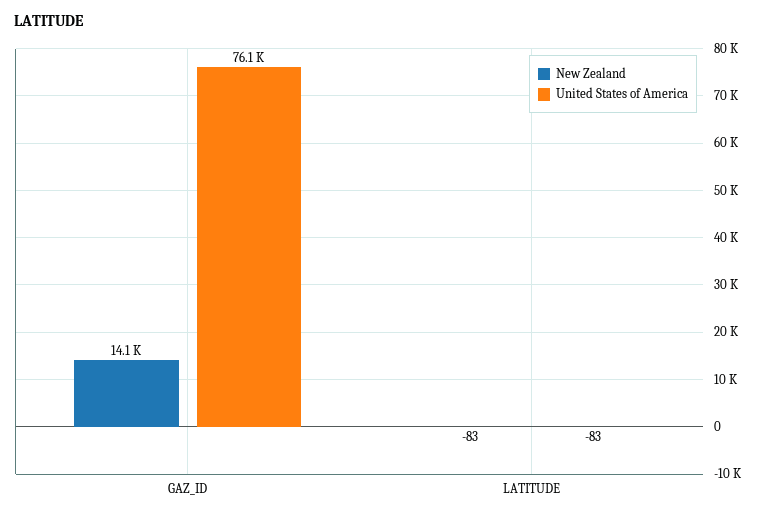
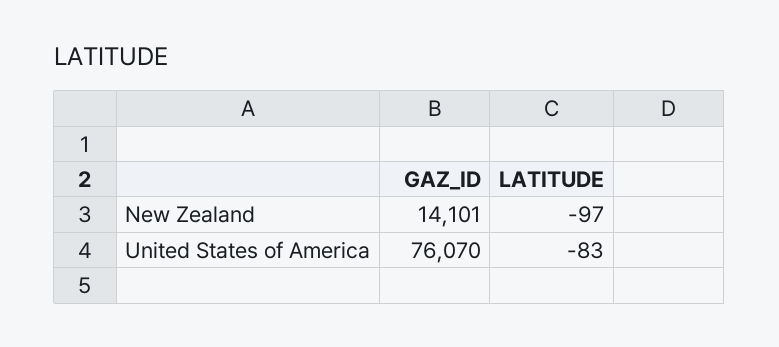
  {
    "New Zealand": {
      "GAZ_ID": 14101,
-     "LATITUDE": -83
+     "LATITUDE": -97
    },
    "United States of America": {
      "GAZ_ID": 76070,
      "LATITUDE": -83
    }
  }

